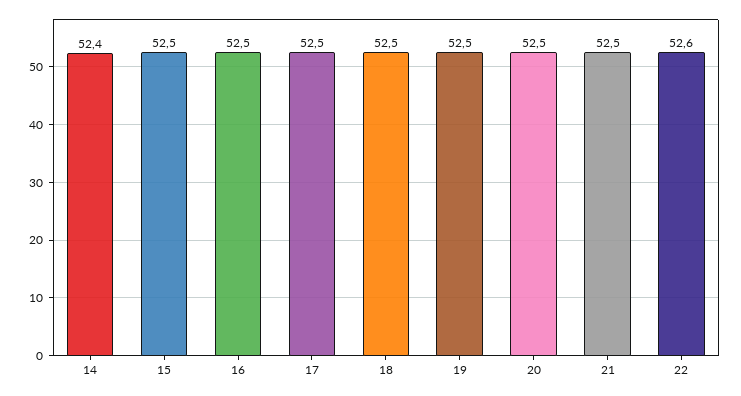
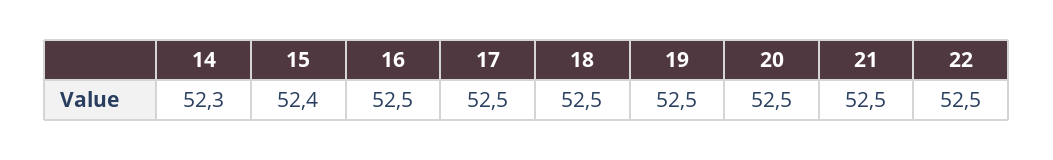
  {
-   "14": 52.4,
+   "14": 52.3,
-   "15": 52.5,
+   "15": 52.4,
    "16": 52.5,
    "17": 52.5,
    "18": 52.5,
    "19": 52.5,
    "20": 52.5,
    "21": 52.5,
-   "22": 52.6
+   "22": 52.5
  }

